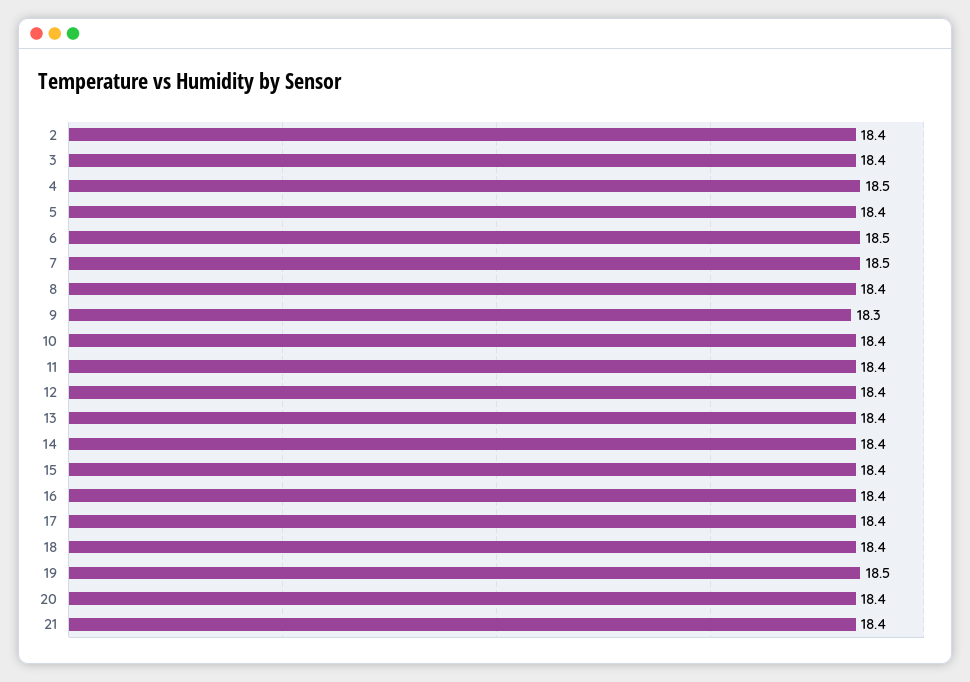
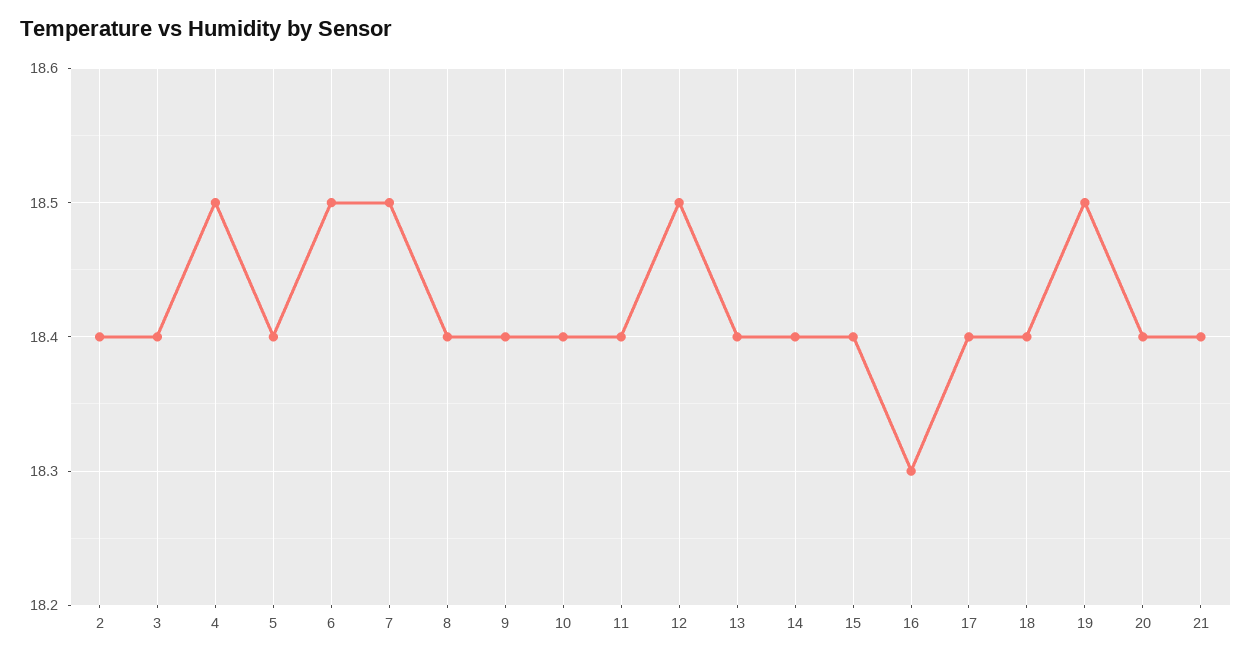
  {
    "2": 18.4,
    "3": 18.4,
    "4": 18.5,
    "5": 18.4,
    "6": 18.5,
    "7": 18.5,
    "8": 18.4,
-   "9": 18.3,
+   "9": 18.4,
    "10": 18.4,
    "11": 18.4,
-   "12": 18.4,
+   "12": 18.5,
    "13": 18.4,
    "14": 18.4,
    "15": 18.4,
-   "16": 18.4,
+   "16": 18.3,
    "17": 18.4,
    "18": 18.4,
    "19": 18.5,
    "20": 18.4,
    "21": 18.4
  }

